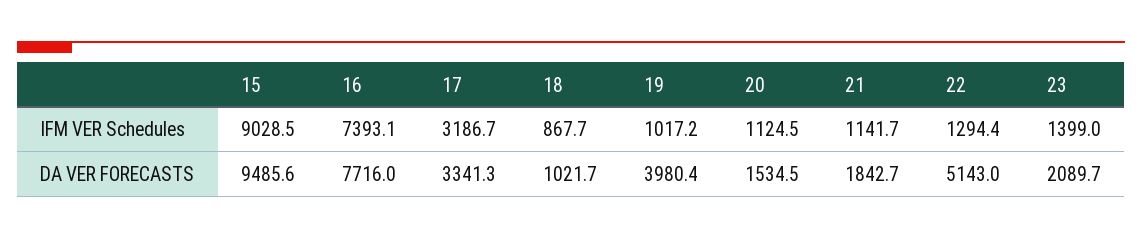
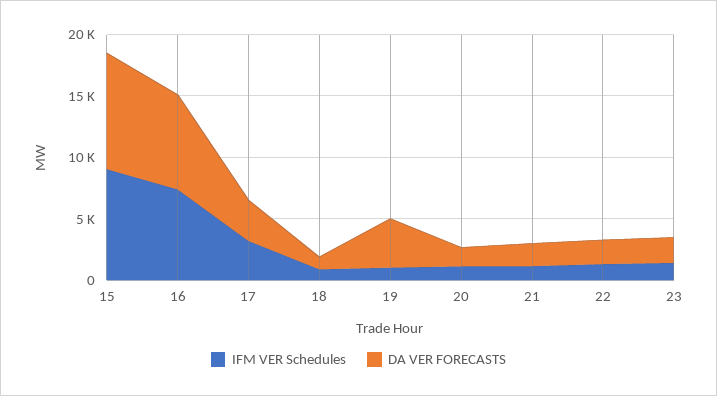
  {
    "IFM VER Schedules": {
      "15": 9028.5,
      "16": 7393.1,
      "17": 3186.7,
      "18": 867.7,
      "19": 1017.2,
      "20": 1124.5,
      "21": 1141.7,
      "22": 1294.4,
      "23": 1399
    },
    "DA VER FORECASTS": {
      "15": 9485.6,
      "16": 7716,
      "17": 3341.3,
      "18": 1021.7,
      "19": 3980.4,
      "20": 1534.5,
      "21": 1842.7,
-     "22": 5143,
+     "22": 2000,
      "23": 2089.7
    }
  }

